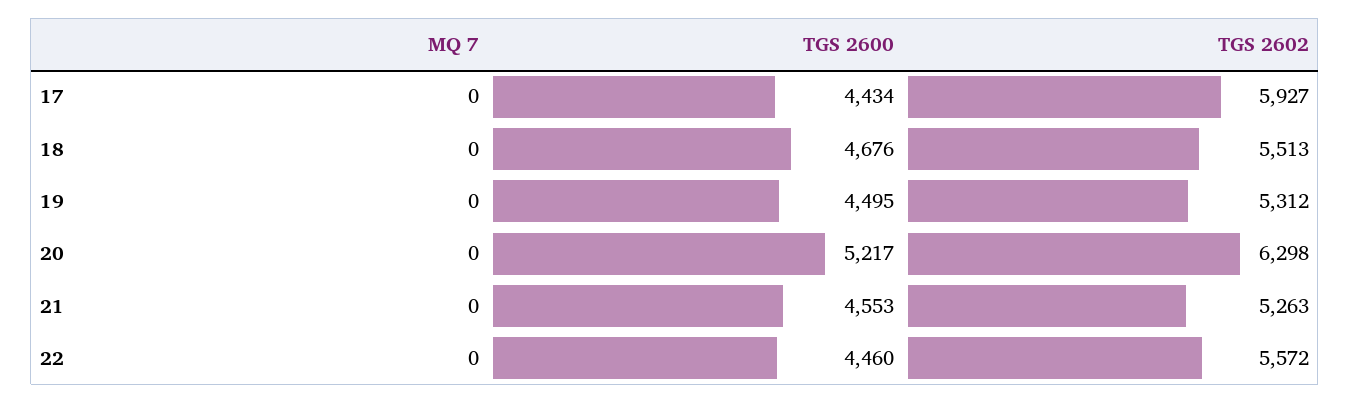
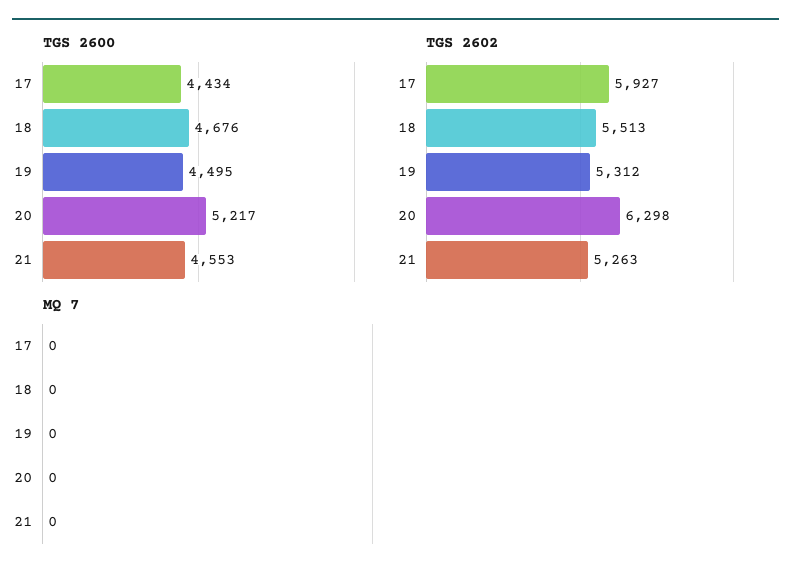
  {
    "MQ 7": {
      "17": 0,
      "18": 0,
      "19": 0,
      "20": 0,
-     "21": 0,
+     "21": 0
-     "22": 0
    },
    "TGS 2600": {
      "17": 4434,
      "18": 4676,
      "19": 4495,
      "20": 5217,
-     "21": 4553,
+     "21": 4553
-     "22": 4460
    },
    "TGS 2602": {
      "17": 5927,
      "18": 5513,
      "19": 5312,
      "20": 6298,
-     "21": 5263,
+     "21": 5263
-     "22": 5572
    }
  }

